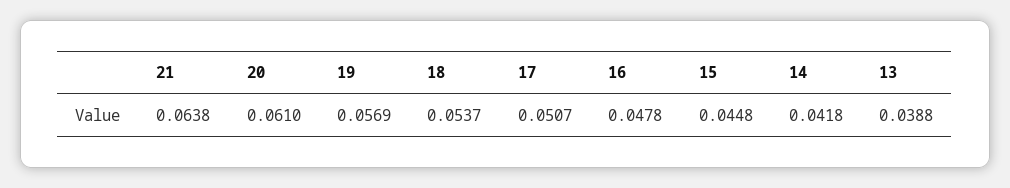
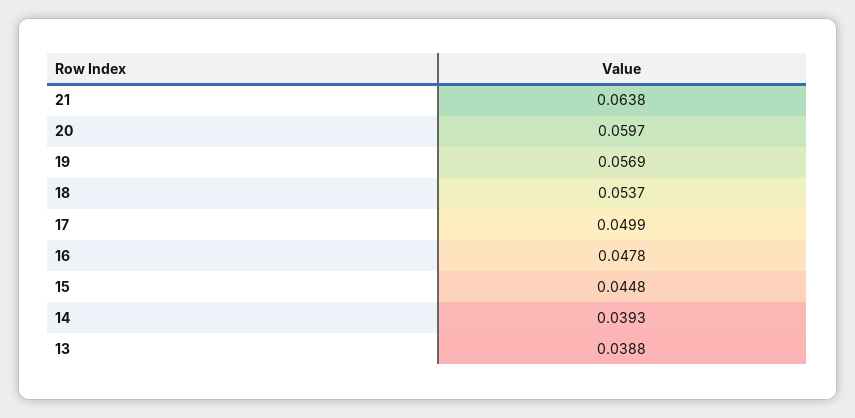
  {
    "21": 0.0638,
-   "20": 0.061,
+   "20": 0.0597,
    "19": 0.0569,
    "18": 0.0537,
-   "17": 0.0507,
+   "17": 0.0499,
    "16": 0.0478,
    "15": 0.0448,
-   "14": 0.0418,
+   "14": 0.0393,
    "13": 0.0388
  }

